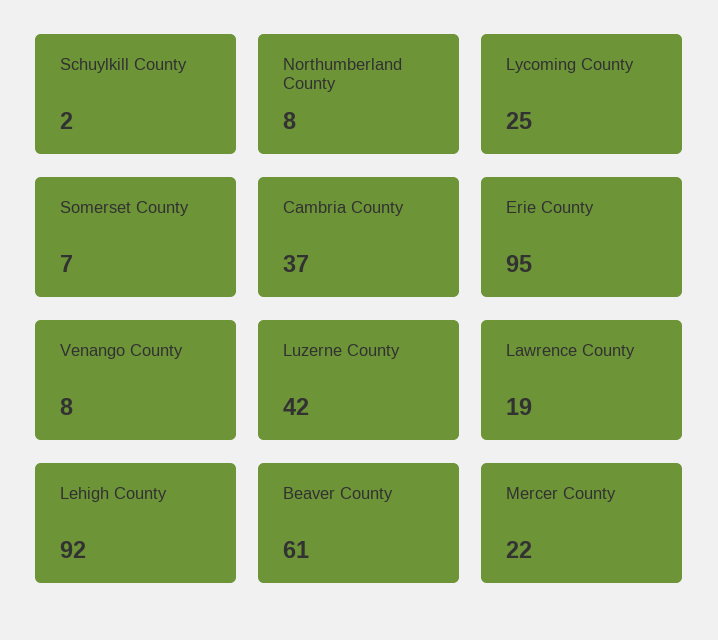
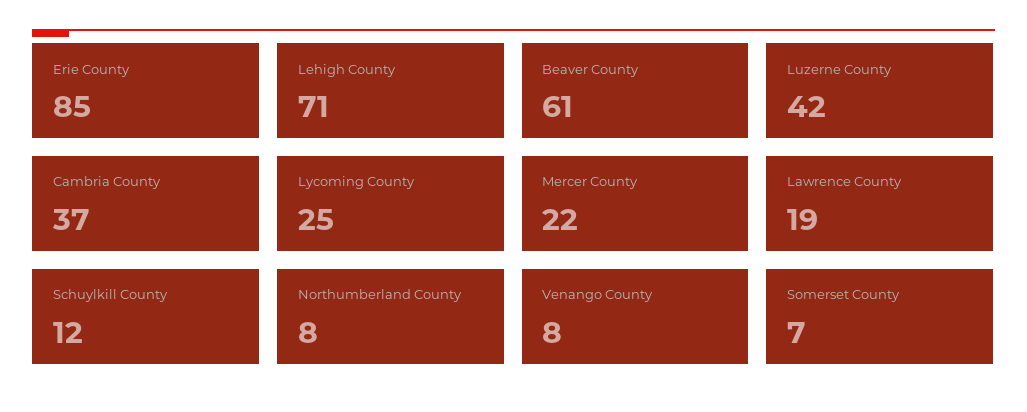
  {
-   "Schuylkill County": 2,
+   "Schuylkill County": 12,
    "Northumberland County": 8,
    "Lycoming County": 25,
    "Somerset County": 7,
    "Cambria County": 37,
-   "Erie County": 95,
+   "Erie County": 85,
    "Venango County": 8,
    "Luzerne County": 42,
    "Lawrence County": 19,
-   "Lehigh County": 92,
+   "Lehigh County": 71,
    "Beaver County": 61,
    "Mercer County": 22
  }

